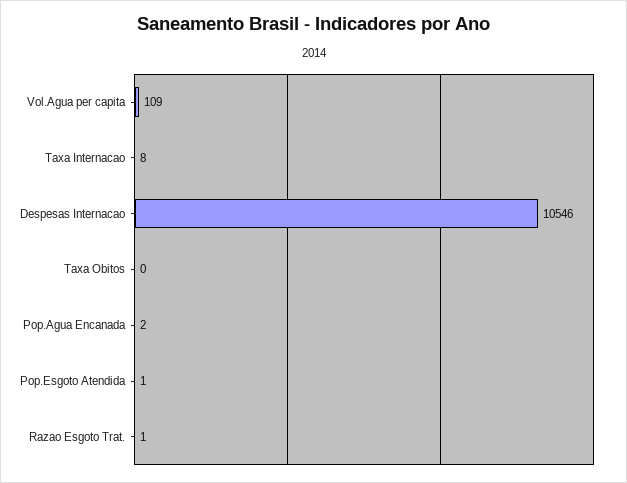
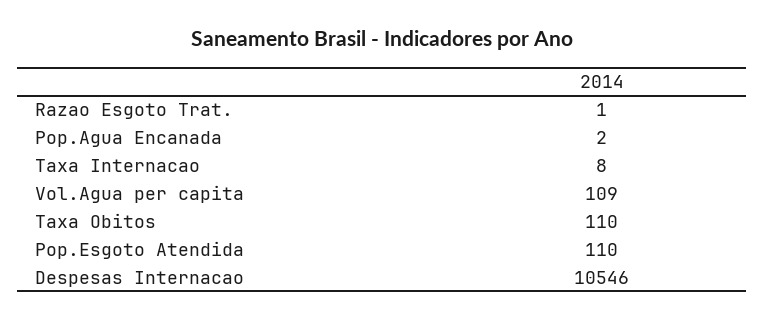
  {
    "Vol.Agua per capita": 109,
    "Taxa Internacao": 8,
    "Despesas Internacao": 10546,
-   "Taxa Obitos": 0,
+   "Taxa Obitos": 110,
    "Pop.Agua Encanada": 2,
-   "Pop.Esgoto Atendida": 1,
+   "Pop.Esgoto Atendida": 110,
    "Razao Esgoto Trat.": 1
  }

